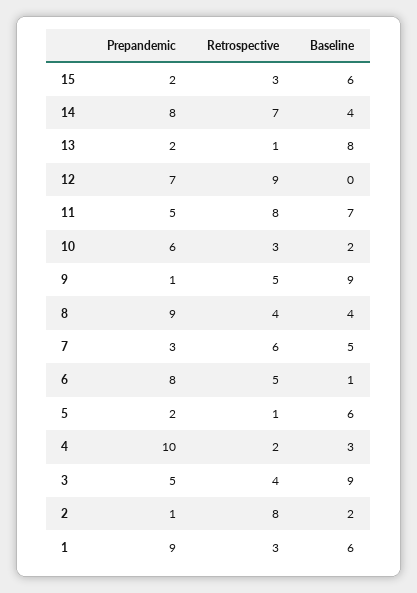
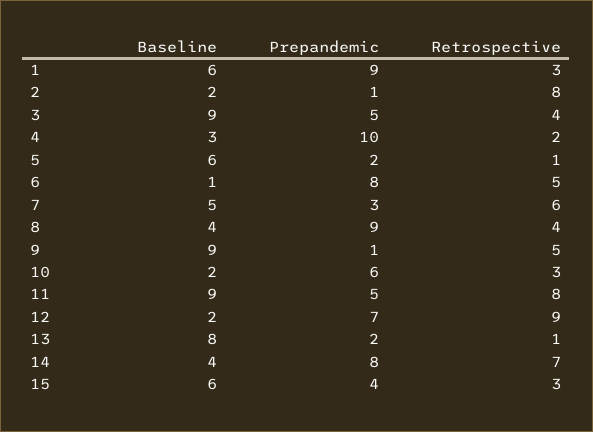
  {
    "Prepandemic": {
-     "15": 2,
+     "15": 4,
      "14": 8,
      "13": 2,
      "12": 7,
      "11": 5,
      "10": 6,
      "9": 1,
      "8": 9,
      "7": 3,
      "6": 8,
      "5": 2,
      "4": 10,
      "3": 5,
      "2": 1,
      "1": 9
    },
    "Retrospective": {
      "15": 3,
      "14": 7,
      "13": 1,
      "12": 9,
      "11": 8,
      "10": 3,
      "9": 5,
      "8": 4,
      "7": 6,
      "6": 5,
      "5": 1,
      "4": 2,
      "3": 4,
      "2": 8,
      "1": 3
    },
    "Baseline": {
      "15": 6,
      "14": 4,
      "13": 8,
-     "12": 0,
+     "12": 2,
-     "11": 7,
+     "11": 9,
      "10": 2,
      "9": 9,
      "8": 4,
      "7": 5,
      "6": 1,
      "5": 6,
      "4": 3,
      "3": 9,
      "2": 2,
      "1": 6
    }
  }

